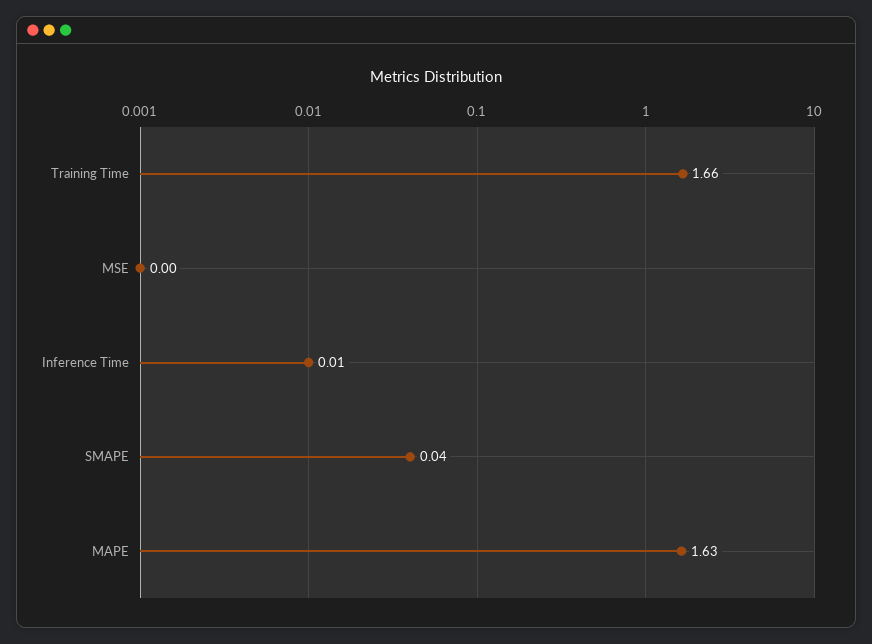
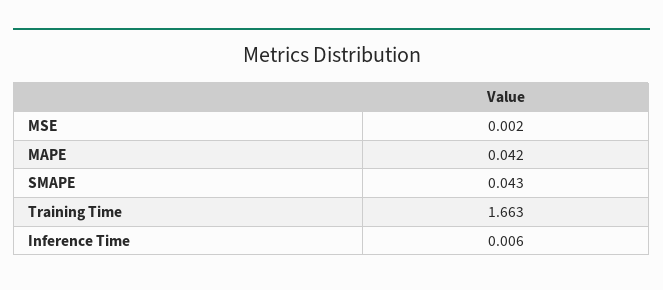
  {
    "Training Time": 1.663,
    "MSE": 0.002,
    "Inference Time": 0.006,
    "SMAPE": 0.043,
-   "MAPE": 1.63
+   "MAPE": 0.042
  }

